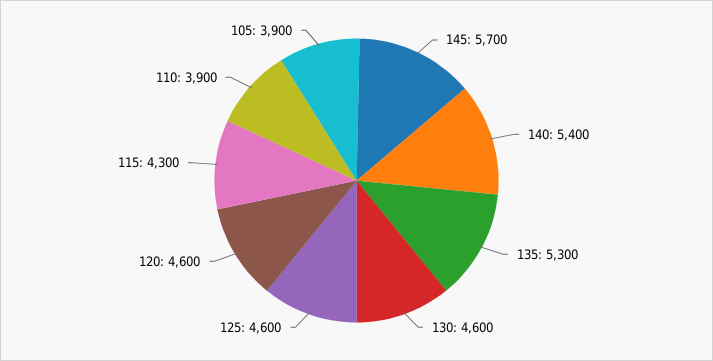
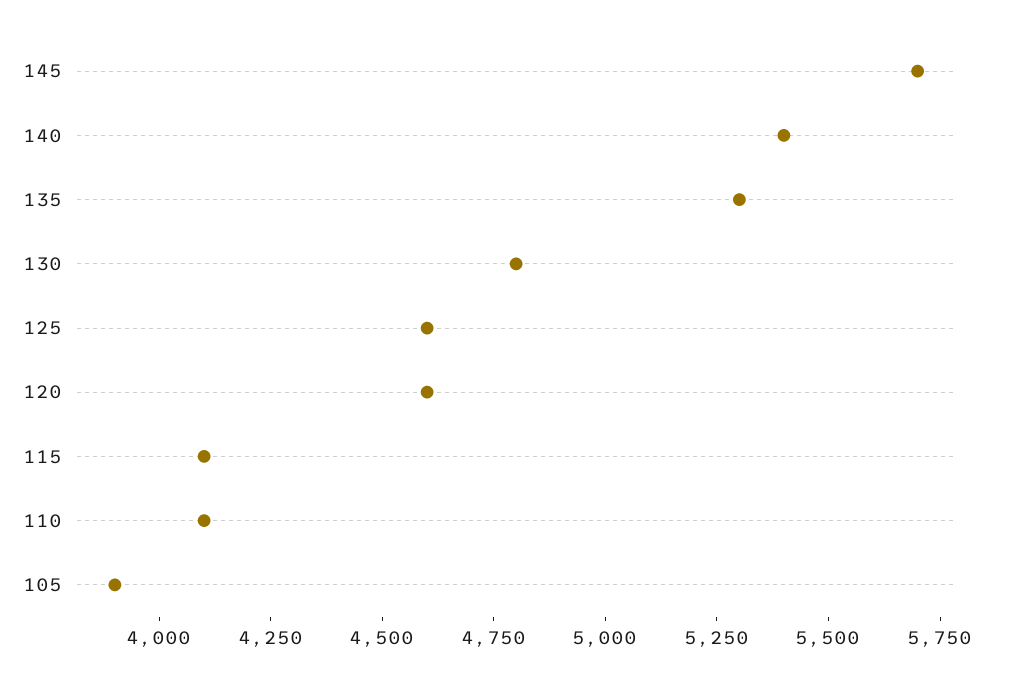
  {
    "145": 5700,
    "140": 5400,
    "135": 5300,
-   "130": 4600,
+   "130": 4800,
    "125": 4600,
    "120": 4600,
-   "115": 4300,
+   "115": 4100,
-   "110": 3900,
+   "110": 4100,
    "105": 3900
  }

